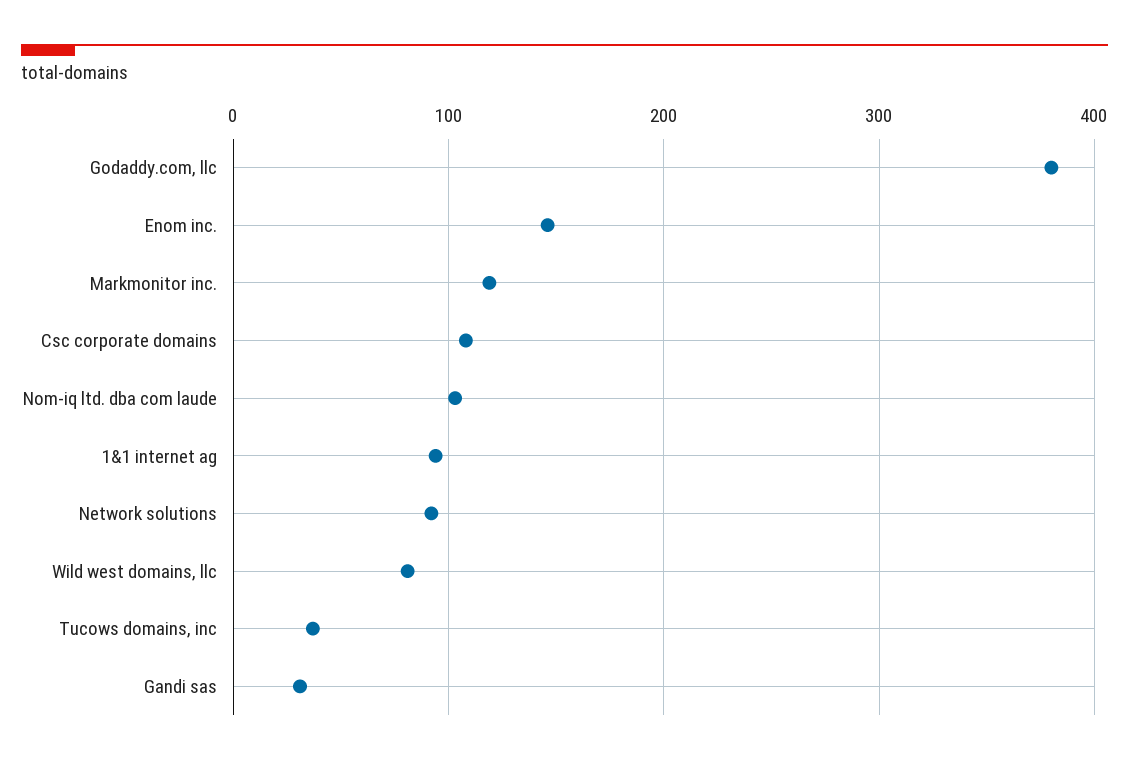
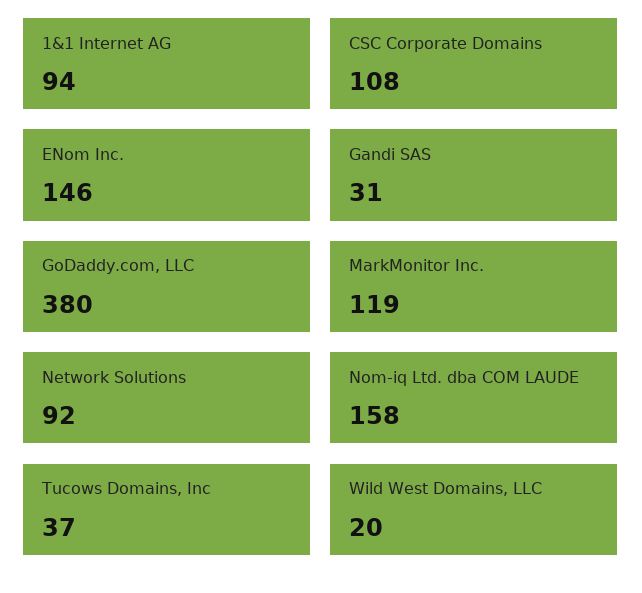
  {
    "Godaddy.com, llc": 380,
    "Enom inc.": 146,
    "Markmonitor inc.": 119,
    "Csc corporate domains": 108,
-   "Nom-iq ltd. dba com laude": 100,
+   "Nom-iq ltd. dba com laude": 158,
    "1&1 internet ag": 94,
    "Network solutions": 92,
-   "Wild west domains, llc": 80,
+   "Wild west domains, llc": 20,
    "Tucows domains, inc": 37,
    "Gandi sas": 31
  }

